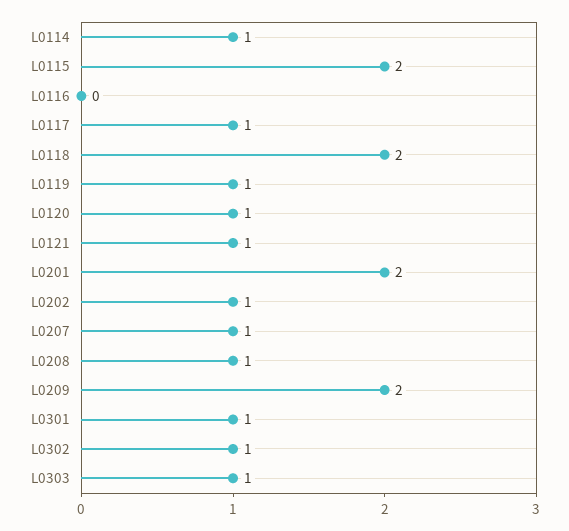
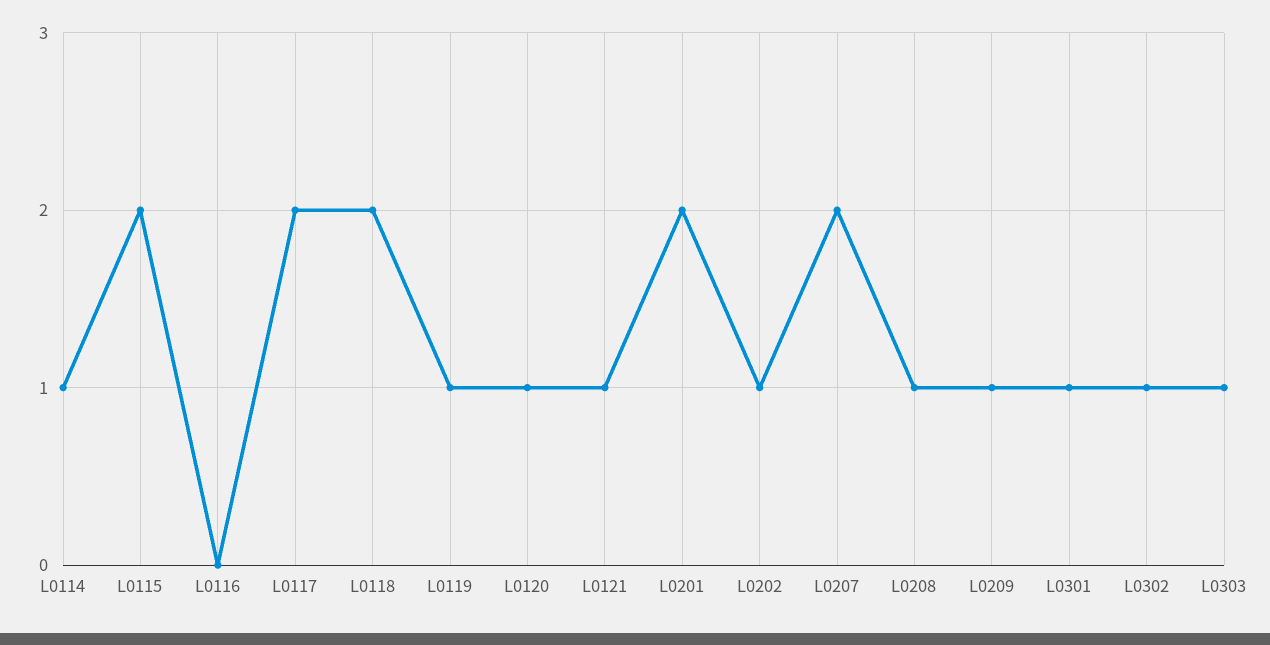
  {
    "L0114": 1,
    "L0115": 2,
    "L0116": 0,
-   "L0117": 1,
+   "L0117": 2,
    "L0118": 2,
    "L0119": 1,
    "L0120": 1,
    "L0121": 1,
    "L0201": 2,
    "L0202": 1,
-   "L0207": 1,
+   "L0207": 2,
    "L0208": 1,
-   "L0209": 2,
+   "L0209": 1,
    "L0301": 1,
    "L0302": 1,
    "L0303": 1
  }

